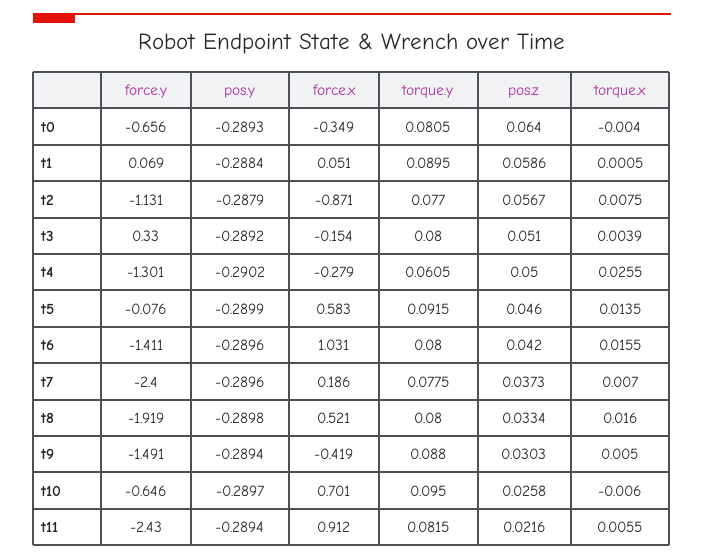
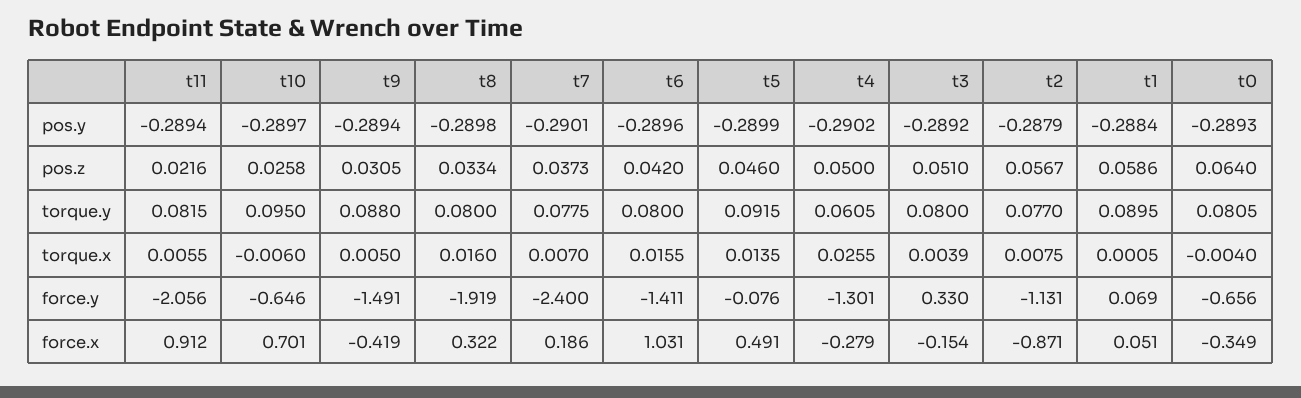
  {
    "force.y": {
      "t0": -0.656,
      "t1": 0.069,
      "t2": -1.131,
      "t3": 0.33,
      "t4": -1.301,
      "t5": -0.076,
      "t6": -1.411,
      "t7": -2.4,
      "t8": -1.919,
      "t9": -1.491,
      "t10": -0.646,
-     "t11": -2.43
+     "t11": -2.056
    },
    "pos.y": {
      "t0": -0.2893,
      "t1": -0.2884,
      "t2": -0.2879,
      "t3": -0.2892,
      "t4": -0.2902,
      "t5": -0.2899,
      "t6": -0.2896,
-     "t7": -0.2896,
+     "t7": -0.2901,
      "t8": -0.2898,
      "t9": -0.2894,
      "t10": -0.2897,
      "t11": -0.2894
    },
    "force.x": {
      "t0": -0.349,
      "t1": 0.051,
      "t2": -0.871,
      "t3": -0.154,
      "t4": -0.279,
-     "t5": 0.583,
+     "t5": 0.491,
      "t6": 1.031,
      "t7": 0.186,
-     "t8": 0.521,
+     "t8": 0.322,
      "t9": -0.419,
      "t10": 0.701,
      "t11": 0.912
    },
    "torque.y": {
      "t0": 0.0805,
      "t1": 0.0895,
      "t2": 0.077,
      "t3": 0.08,
      "t4": 0.0605,
      "t5": 0.0915,
      "t6": 0.08,
      "t7": 0.0775,
      "t8": 0.08,
      "t9": 0.088,
      "t10": 0.095,
      "t11": 0.0815
    },
    "pos.z": {
      "t0": 0.064,
      "t1": 0.0586,
      "t2": 0.0567,
      "t3": 0.051,
      "t4": 0.05,
      "t5": 0.046,
      "t6": 0.042,
      "t7": 0.0373,
      "t8": 0.0334,
-     "t9": 0.0303,
+     "t9": 0.0305,
      "t10": 0.0258,
      "t11": 0.0216
    },
    "torque.x": {
      "t0": -0.004,
      "t1": 0.0005,
      "t2": 0.0075,
      "t3": 0.0039,
      "t4": 0.0255,
      "t5": 0.0135,
      "t6": 0.0155,
      "t7": 0.007,
      "t8": 0.016,
      "t9": 0.005,
      "t10": -0.006,
      "t11": 0.0055
    }
  }

